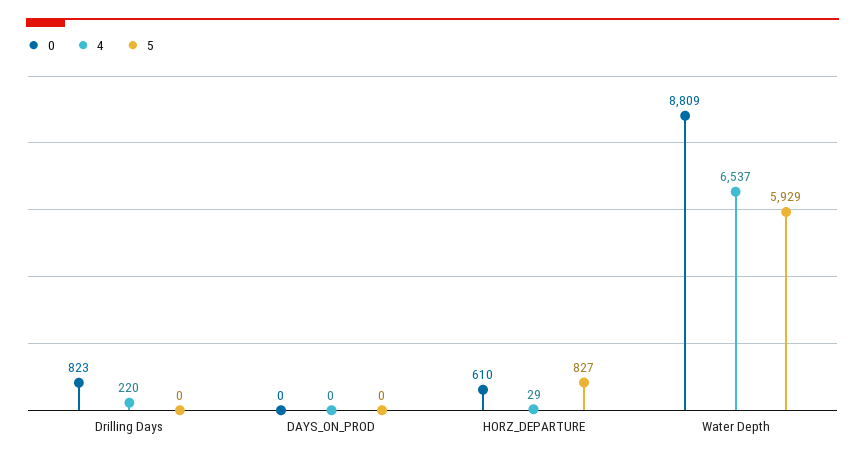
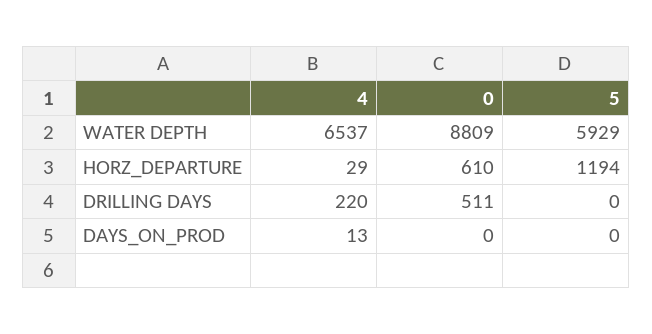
  {
    "0": {
-     "Drilling Days": 823,
+     "Drilling Days": 511,
      "DAYS_ON_PROD": 0,
      "HORZ_DEPARTURE": 610,
      "Water Depth": 8809
    },
    "4": {
      "Drilling Days": 220,
-     "DAYS_ON_PROD": 0,
+     "DAYS_ON_PROD": 13,
      "HORZ_DEPARTURE": 29,
      "Water Depth": 6537
    },
    "5": {
      "Drilling Days": 0,
      "DAYS_ON_PROD": 0,
-     "HORZ_DEPARTURE": 827,
+     "HORZ_DEPARTURE": 1194,
      "Water Depth": 5929
    }
  }

